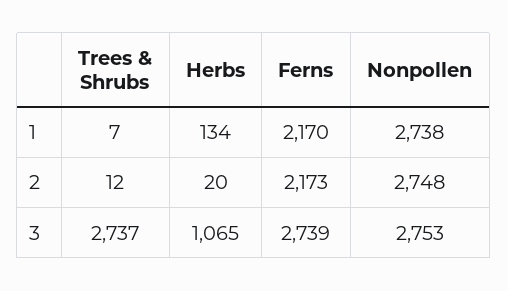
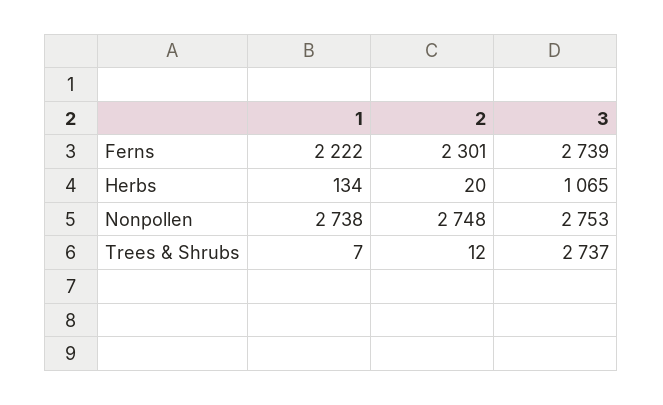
  {
    "Trees & Shrubs": {
      "1": 7,
      "2": 12,
      "3": 2737
    },
    "Herbs": {
      "1": 134,
      "2": 20,
      "3": 1065
    },
    "Ferns": {
-     "1": 2170,
+     "1": 2222,
-     "2": 2173,
+     "2": 2301,
      "3": 2739
    },
    "Nonpollen": {
      "1": 2738,
      "2": 2748,
      "3": 2753
    }
  }

